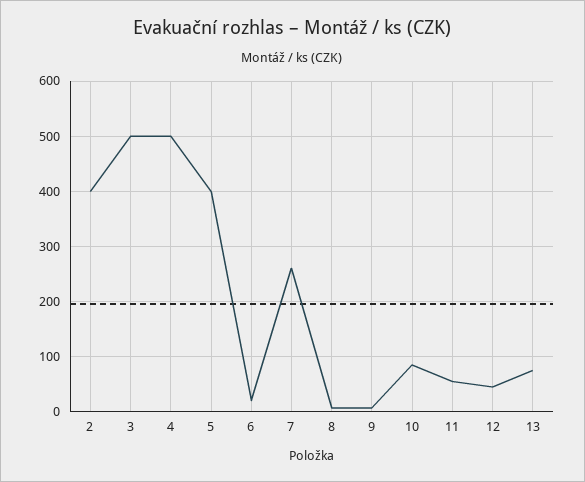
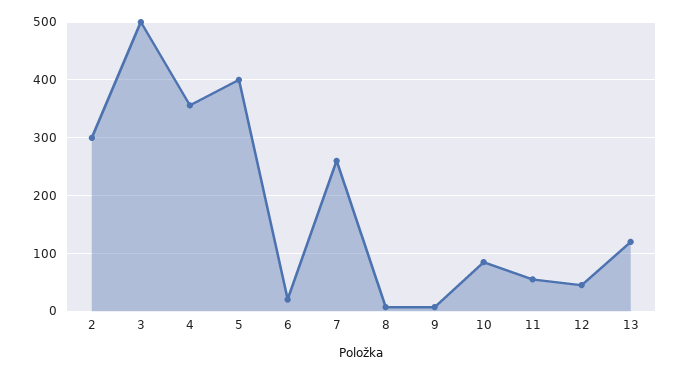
  {
-   "2": 400,
+   "2": 300,
    "3": 500,
-   "4": 500,
+   "4": 360,
    "5": 400,
    "6": 20,
    "7": 260,
    "8": 0,
    "9": 0,
    "10": 80,
    "11": 60,
    "12": 40,
-   "13": 80
+   "13": 120
  }

